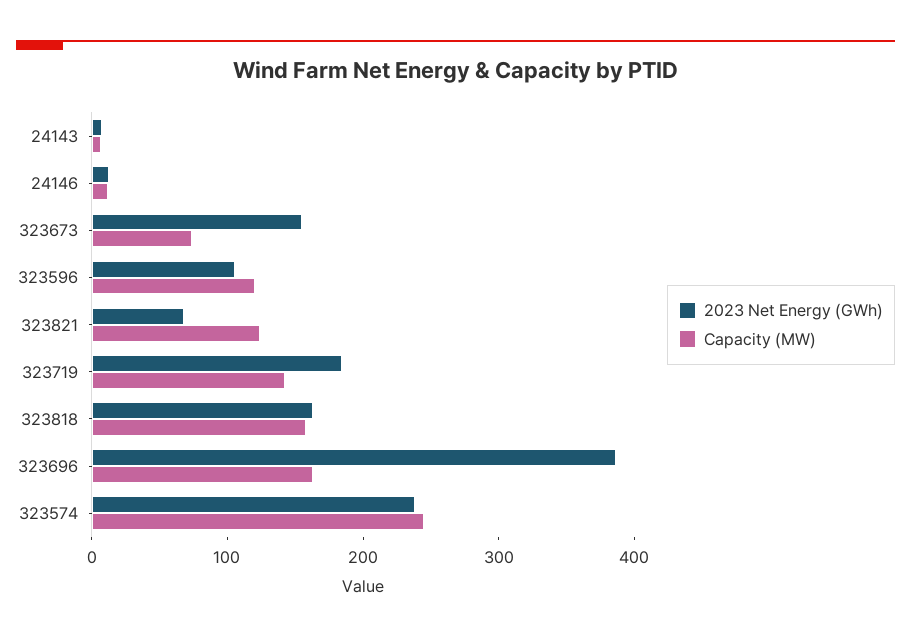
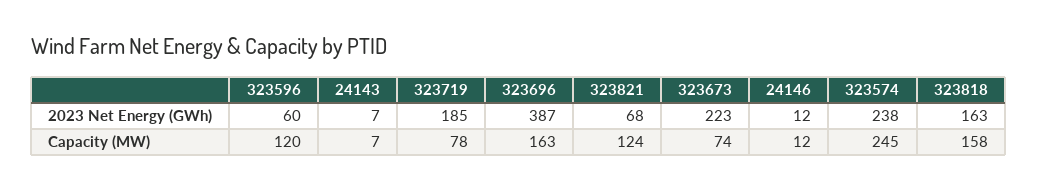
  {
    "2023 Net Energy (GWh)": {
      "24143": 7,
      "24146": 12,
-     "323673": 160,
+     "323673": 223,
-     "323596": 100,
+     "323596": 60,
      "323821": 68,
      "323719": 185,
      "323818": 163,
      "323696": 387,
      "323574": 238
    },
    "Capacity (MW)": {
      "24143": 7,
      "24146": 12,
      "323673": 74,
      "323596": 120,
      "323821": 124,
-     "323719": 140,
+     "323719": 78,
      "323818": 158,
      "323696": 163,
      "323574": 245
    }
  }

